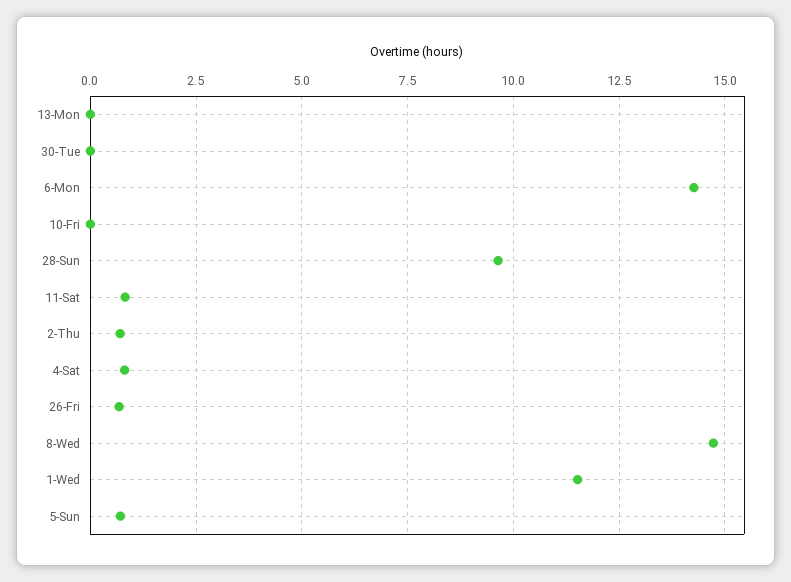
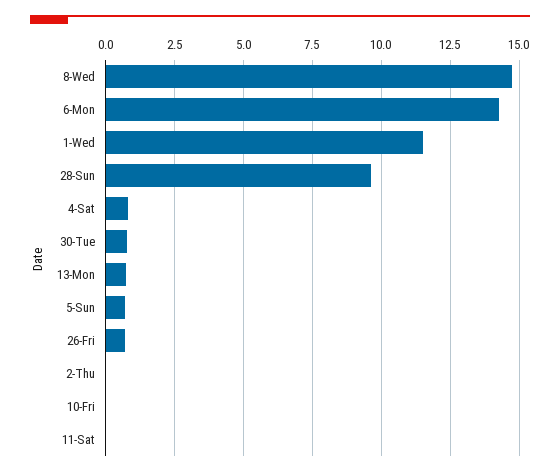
  {
-   "13-Mon": 0,
+   "13-Mon": 0.75,
-   "30-Tue": 0,
+   "30-Tue": 0.75,
    "6-Mon": 14.25,
    "10-Fri": 0,
    "28-Sun": 9.75,
-   "11-Sat": 0.75,
+   "11-Sat": 0,
-   "2-Thu": 0.75,
+   "2-Thu": 0,
    "4-Sat": 0.75,
    "26-Fri": 0.75,
    "8-Wed": 14.75,
    "1-Wed": 11.5,
    "5-Sun": 0.75
  }

